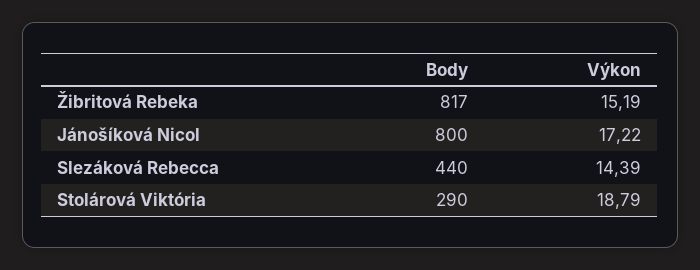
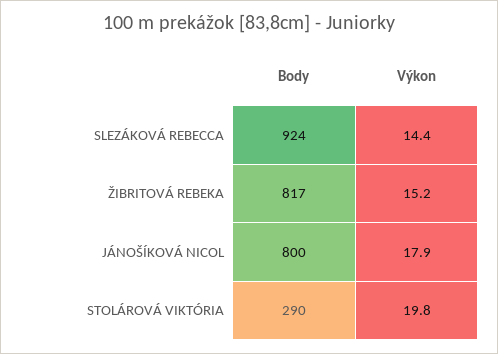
  {
    "Body": {
      "Žibritová Rebeka": 817,
      "Jánošíková Nicol": 800,
-     "Slezáková Rebecca": 440,
+     "Slezáková Rebecca": 924,
      "Stolárová Viktória": 290
    },
    "Výkon": {
      "Žibritová Rebeka": 15.19,
-     "Jánošíková Nicol": 17.22,
+     "Jánošíková Nicol": 17.9,
      "Slezáková Rebecca": 14.39,
-     "Stolárová Viktória": 18.79
+     "Stolárová Viktória": 19.8
    }
  }

